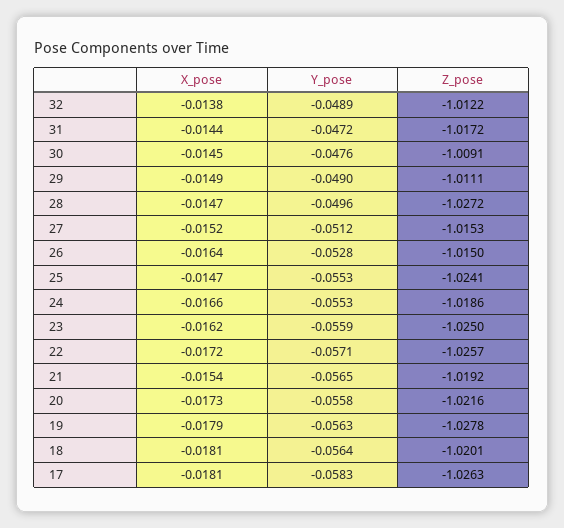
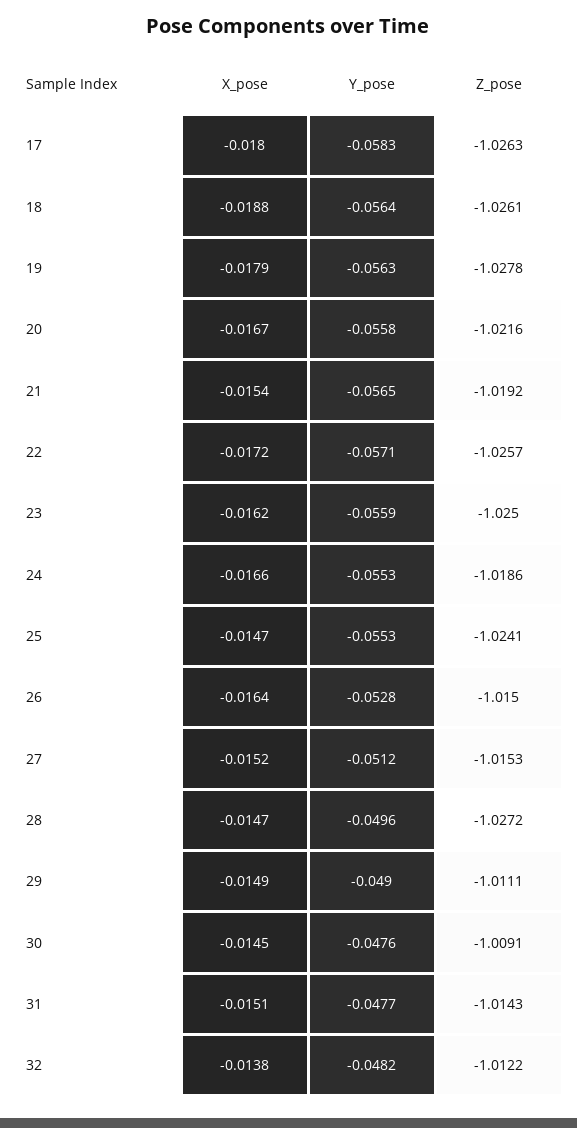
  {
    "X_pose": {
      "32": -0.0138,
-     "31": -0.0144,
+     "31": -0.0151,
      "30": -0.0145,
      "29": -0.0149,
      "28": -0.0147,
      "27": -0.0152,
      "26": -0.0164,
      "25": -0.0147,
      "24": -0.0166,
      "23": -0.0162,
      "22": -0.0172,
      "21": -0.0154,
-     "20": -0.0173,
+     "20": -0.0167,
      "19": -0.0179,
-     "18": -0.0181,
+     "18": -0.0188,
-     "17": -0.0181
+     "17": -0.018
    },
    "Y_pose": {
-     "32": -0.0489,
+     "32": -0.0482,
-     "31": -0.0472,
+     "31": -0.0477,
      "30": -0.0476,
      "29": -0.049,
      "28": -0.0496,
      "27": -0.0512,
      "26": -0.0528,
      "25": -0.0553,
      "24": -0.0553,
      "23": -0.0559,
      "22": -0.0571,
      "21": -0.0565,
      "20": -0.0558,
      "19": -0.0563,
      "18": -0.0564,
      "17": -0.0583
    },
    "Z_pose": {
      "32": -1.0122,
-     "31": -1.0172,
+     "31": -1.0143,
      "30": -1.0091,
      "29": -1.0111,
      "28": -1.0272,
      "27": -1.0153,
      "26": -1.015,
      "25": -1.0241,
      "24": -1.0186,
      "23": -1.025,
      "22": -1.0257,
      "21": -1.0192,
      "20": -1.0216,
      "19": -1.0278,
-     "18": -1.0201,
+     "18": -1.0261,
      "17": -1.0263
    }
  }

